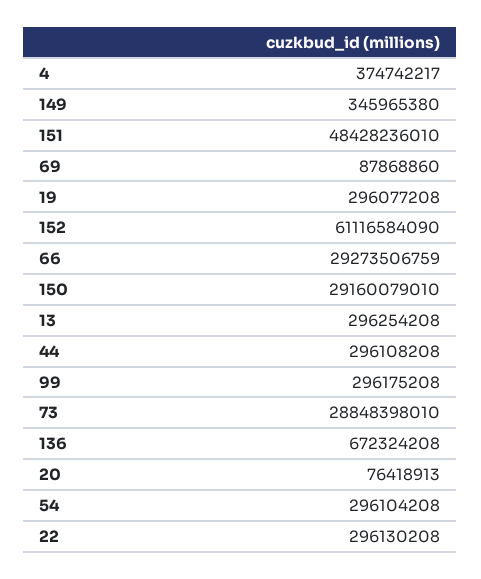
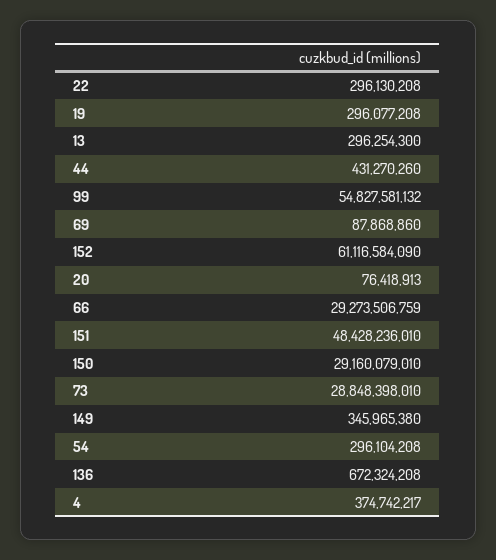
  {
    "4": 374742217,
    "149": 345965380,
    "151": 48428236010,
    "69": 87868860,
    "19": 296077208,
    "152": 61116584090,
    "66": 29273506759,
    "150": 29160079010,
-   "13": 296254208,
+   "13": 296254300,
-   "44": 296108208,
+   "44": 431270260,
-   "99": 296175208,
+   "99": 54827581132,
    "73": 28848398010,
    "136": 672324208,
    "20": 76418913,
    "54": 296104208,
    "22": 296130208
  }

